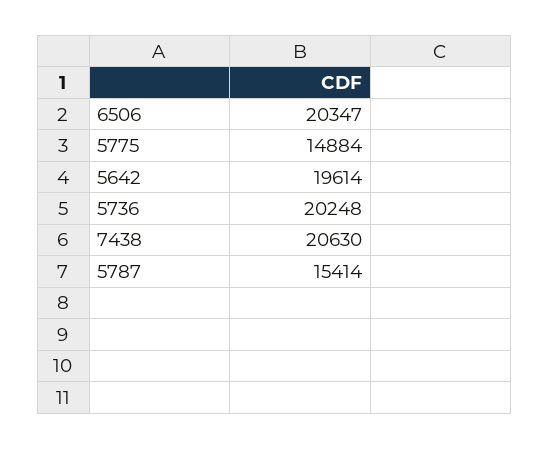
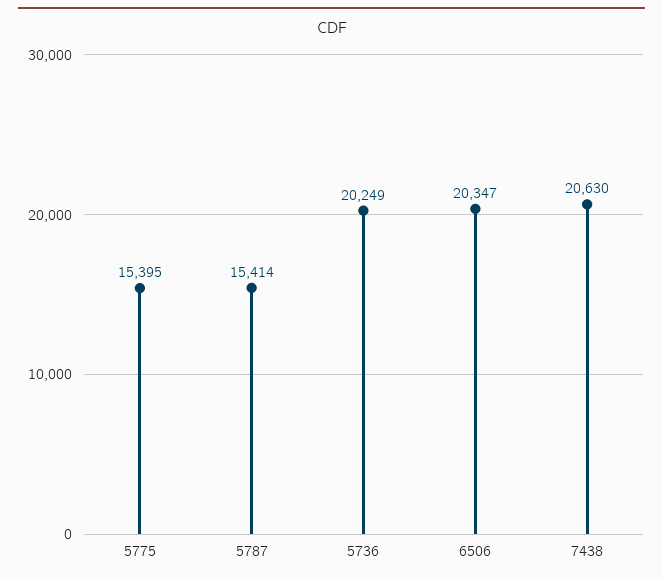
  {
    "6506": 20347,
-   "5775": 14884,
+   "5775": 15395,
-   "5642": 19614,
-   "5736": 20248,
+   "5736": 20249,
    "7438": 20630,
    "5787": 15414
  }

